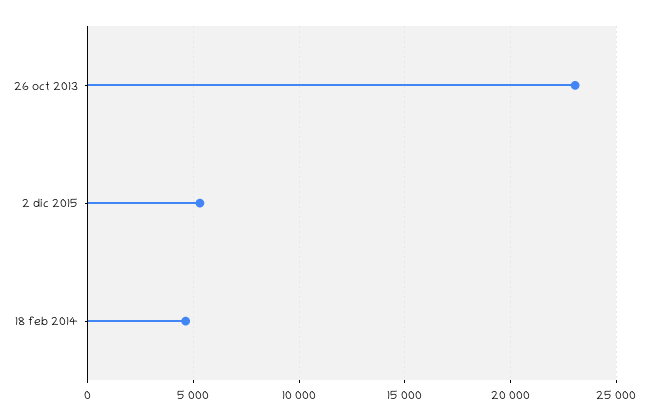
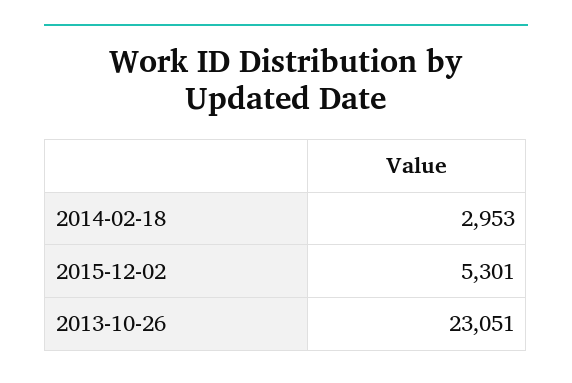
  {
    "26 oct 2013": 23051,
    "2 dic 2015": 5301,
-   "18 feb 2014": 4500
+   "18 feb 2014": 2953
  }

